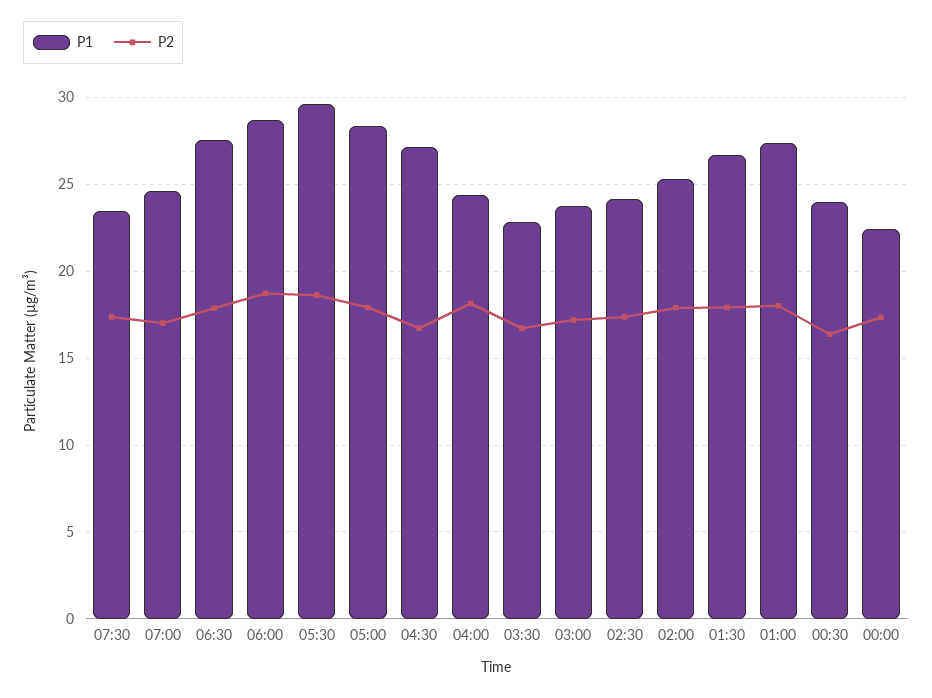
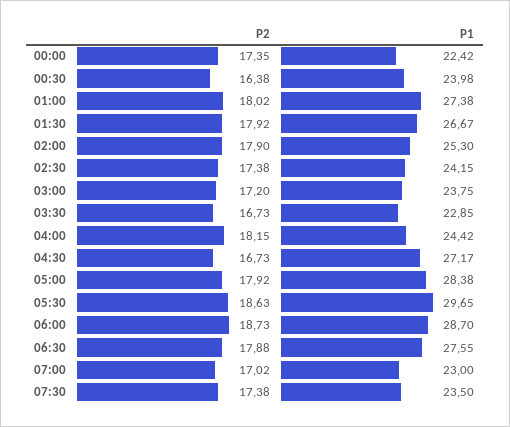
  {
    "P1": {
      "07:30": 23.5,
-     "07:00": 24.5,
+     "07:00": 23,
      "06:30": 27.55,
      "06:00": 28.7,
      "05:30": 29.65,
      "05:00": 28.38,
      "04:30": 27.17,
      "04:00": 24.42,
      "03:30": 22.85,
      "03:00": 23.75,
      "02:30": 24.15,
      "02:00": 25.3,
      "01:30": 26.67,
      "01:00": 27.38,
      "00:30": 23.98,
      "00:00": 22.42
    },
    "P2": {
      "07:30": 17.38,
      "07:00": 17.02,
      "06:30": 17.88,
      "06:00": 18.73,
      "05:30": 18.63,
      "05:00": 17.92,
      "04:30": 16.73,
      "04:00": 18.15,
      "03:30": 16.73,
      "03:00": 17.2,
      "02:30": 17.38,
      "02:00": 17.9,
      "01:30": 17.92,
      "01:00": 18.02,
      "00:30": 16.38,
      "00:00": 17.35
    }
  }

